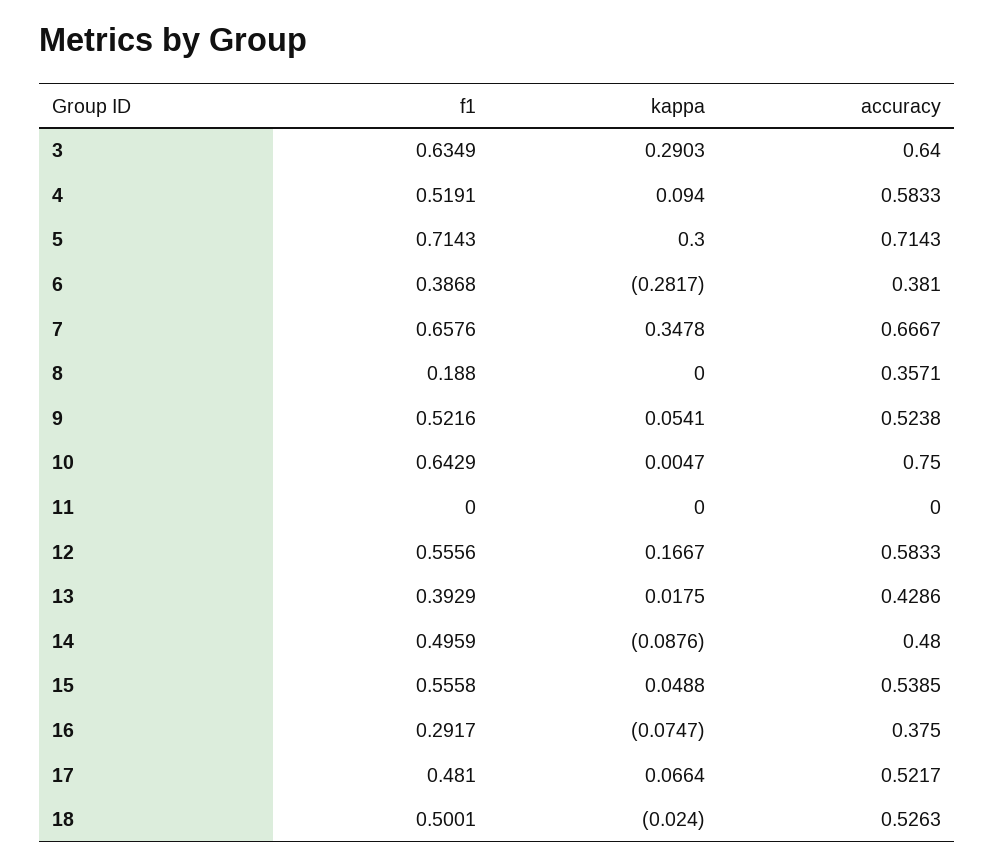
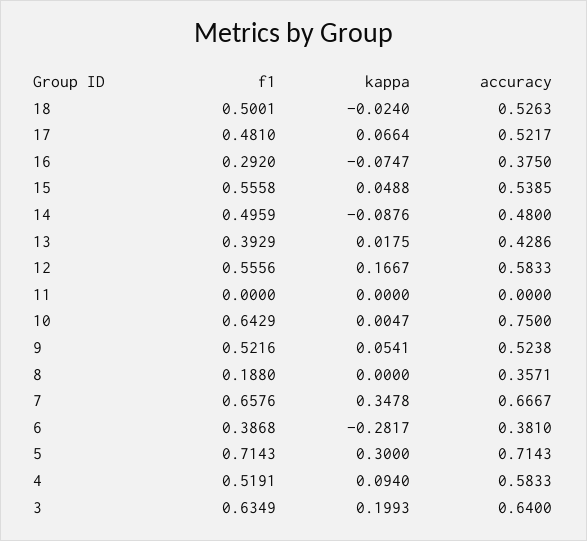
  {
    "f1": {
      "3": 0.6349,
      "4": 0.5191,
      "5": 0.7143,
      "6": 0.3868,
      "7": 0.6576,
      "8": 0.188,
      "9": 0.5216,
      "10": 0.6429,
      "11": 0,
      "12": 0.5556,
      "13": 0.3929,
      "14": 0.4959,
      "15": 0.5558,
-     "16": 0.2917,
+     "16": 0.292,
      "17": 0.481,
      "18": 0.5001
    },
    "kappa": {
-     "3": 0.2903,
+     "3": 0.1993,
      "4": 0.094,
      "5": 0.3,
      "6": -0.2817,
      "7": 0.3478,
      "8": 0,
      "9": 0.0541,
      "10": 0.0047,
      "11": 0,
      "12": 0.1667,
      "13": 0.0175,
      "14": -0.0876,
      "15": 0.0488,
      "16": -0.0747,
      "17": 0.0664,
      "18": -0.024
    },
    "accuracy": {
      "3": 0.64,
      "4": 0.5833,
      "5": 0.7143,
      "6": 0.381,
      "7": 0.6667,
      "8": 0.3571,
      "9": 0.5238,
      "10": 0.75,
      "11": 0,
      "12": 0.5833,
      "13": 0.4286,
      "14": 0.48,
      "15": 0.5385,
      "16": 0.375,
      "17": 0.5217,
      "18": 0.5263
    }
  }

